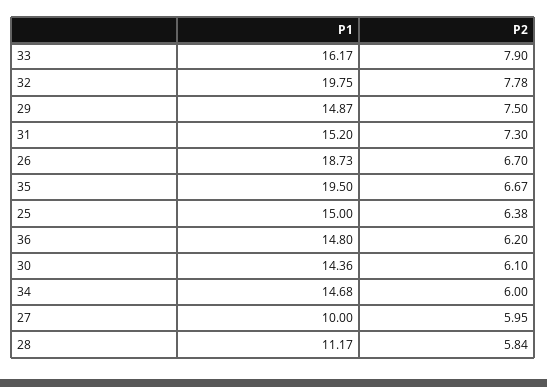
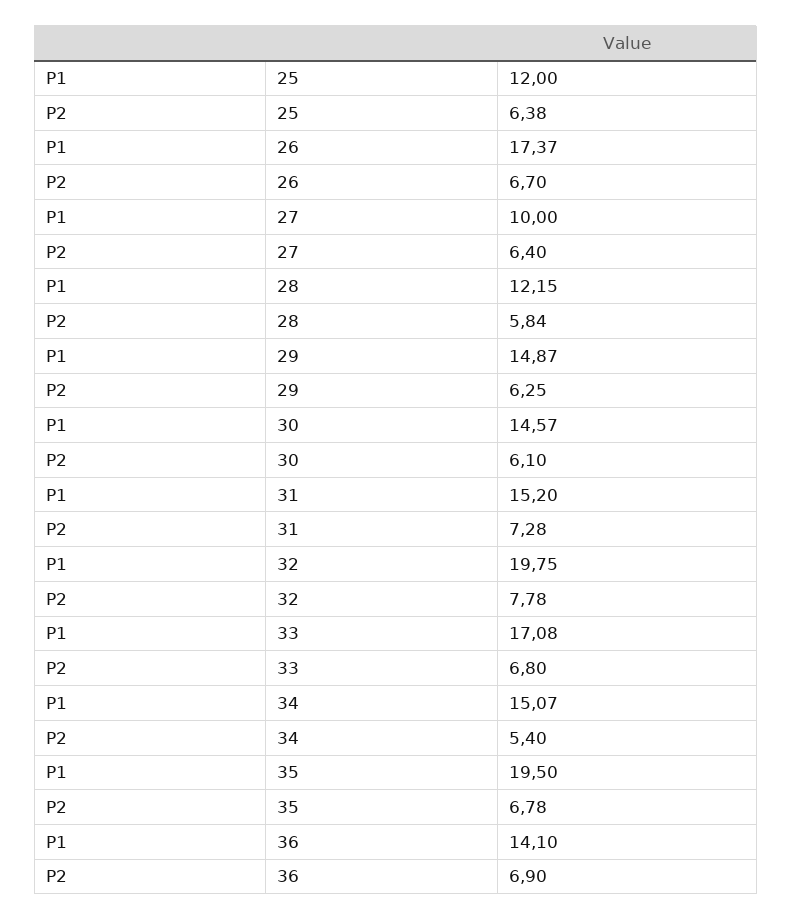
  {
    "P1": {
-     "33": 16.17,
+     "33": 17.08,
      "32": 19.75,
      "29": 14.87,
      "31": 15.2,
-     "26": 18.73,
+     "26": 17.37,
      "35": 19.5,
-     "25": 15,
+     "25": 12,
-     "36": 14.8,
+     "36": 14.1,
-     "30": 14.36,
+     "30": 14.57,
-     "34": 14.68,
+     "34": 15.07,
      "27": 10,
-     "28": 11.17
+     "28": 12.15
    },
    "P2": {
-     "33": 7.9,
+     "33": 6.8,
      "32": 7.78,
-     "29": 7.5,
+     "29": 6.25,
-     "31": 7.3,
+     "31": 7.28,
      "26": 6.7,
-     "35": 6.67,
+     "35": 6.78,
      "25": 6.38,
-     "36": 6.2,
+     "36": 6.9,
      "30": 6.1,
-     "34": 6,
+     "34": 5.4,
-     "27": 5.95,
+     "27": 6.4,
      "28": 5.84
    }
  }

